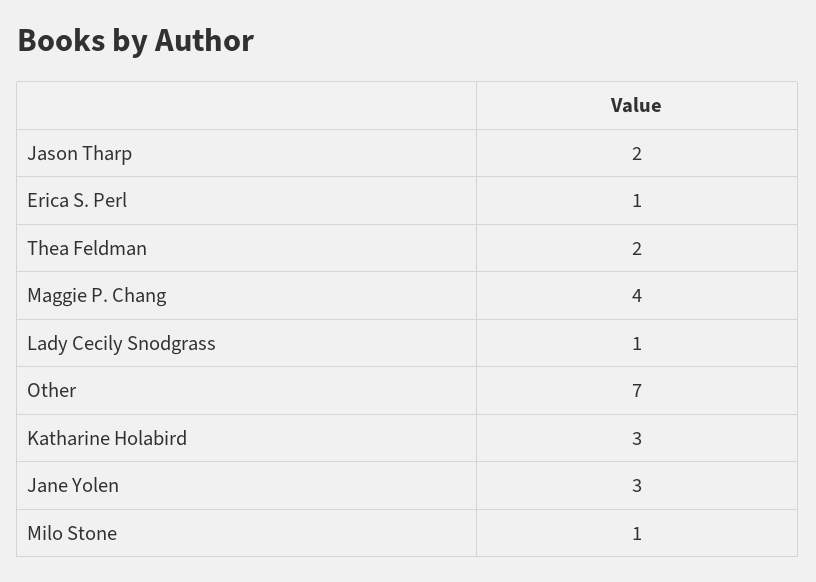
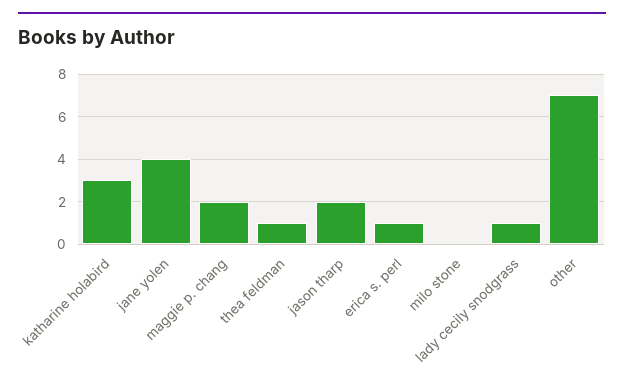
  {
    "Jason Tharp": 2,
    "Erica S. Perl": 1,
-   "Thea Feldman": 2,
+   "Thea Feldman": 1,
-   "Maggie P. Chang": 4,
+   "Maggie P. Chang": 2,
    "Lady Cecily Snodgrass": 1,
    "Other": 7,
    "Katharine Holabird": 3,
-   "Jane Yolen": 3,
+   "Jane Yolen": 4,
-   "Milo Stone": 1
+   "Milo Stone": 0
  }

